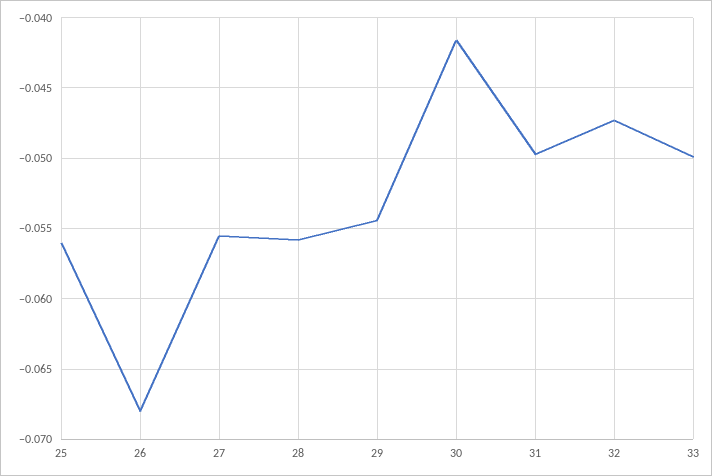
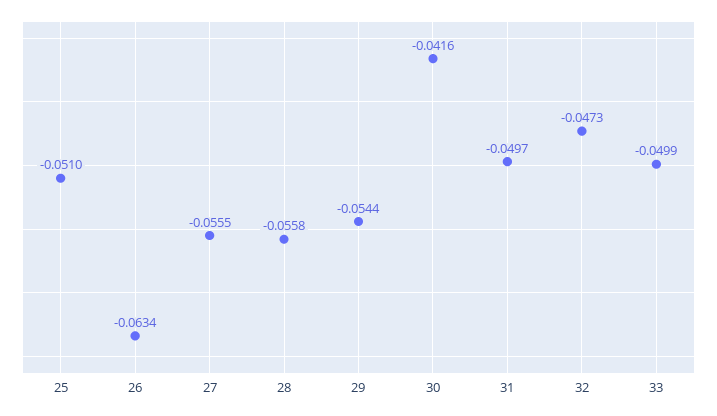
  {
-   "25": -0.056,
+   "25": -0.051,
-   "26": -0.068,
+   "26": -0.0634,
    "27": -0.0555,
    "28": -0.0558,
    "29": -0.0544,
    "30": -0.0416,
    "31": -0.0497,
    "32": -0.0473,
    "33": -0.0499
  }

